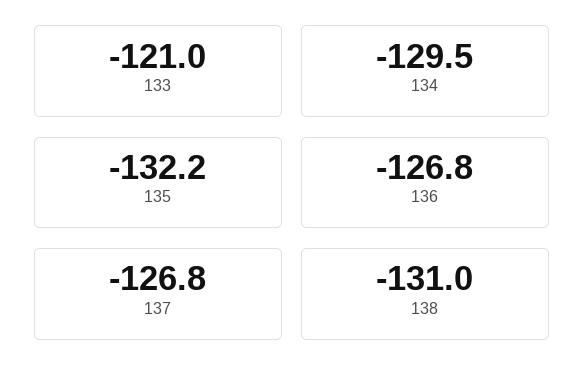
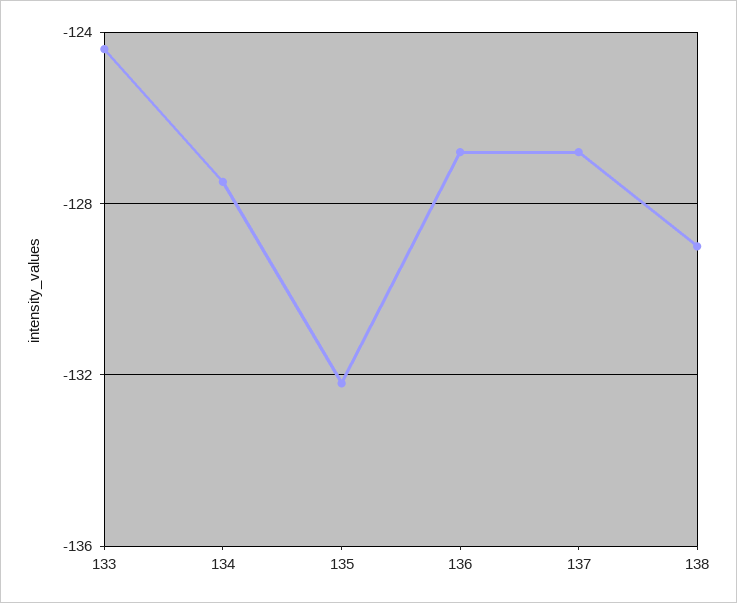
  {
-   "133": -121,
+   "133": -124.5,
-   "134": -129.5,
+   "134": -127.5,
    "135": -132.2,
    "136": -126.8,
    "137": -126.8,
-   "138": -131
+   "138": -129
  }

